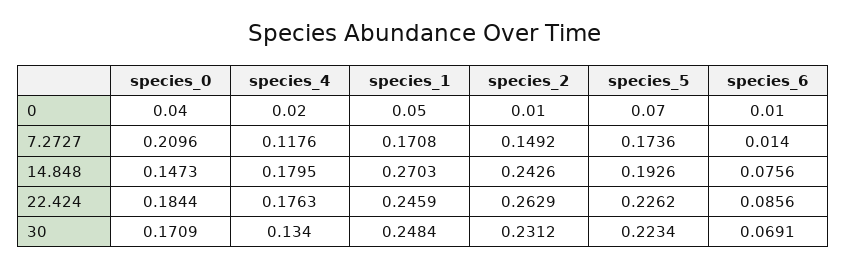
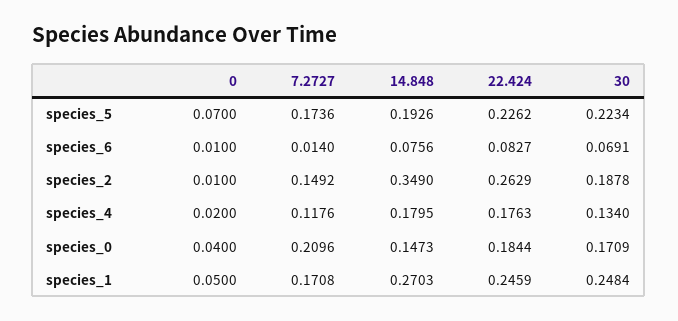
  {
    "species_0": {
      "0": 0.04,
      "7.2727": 0.2096,
      "14.848": 0.1473,
      "22.424": 0.1844,
      "30": 0.1709
    },
    "species_4": {
      "0": 0.02,
      "7.2727": 0.1176,
      "14.848": 0.1795,
      "22.424": 0.1763,
      "30": 0.134
    },
    "species_1": {
      "0": 0.05,
      "7.2727": 0.1708,
      "14.848": 0.2703,
      "22.424": 0.2459,
      "30": 0.2484
    },
    "species_2": {
      "0": 0.01,
      "7.2727": 0.1492,
-     "14.848": 0.2426,
+     "14.848": 0.349,
      "22.424": 0.2629,
-     "30": 0.2312
+     "30": 0.1878
    },
    "species_5": {
      "0": 0.07,
      "7.2727": 0.1736,
      "14.848": 0.1926,
      "22.424": 0.2262,
      "30": 0.2234
    },
    "species_6": {
      "0": 0.01,
      "7.2727": 0.014,
      "14.848": 0.0756,
-     "22.424": 0.0856,
+     "22.424": 0.0827,
      "30": 0.0691
    }
  }

